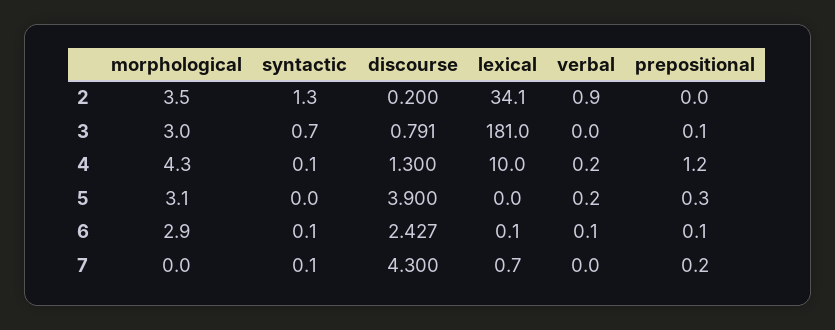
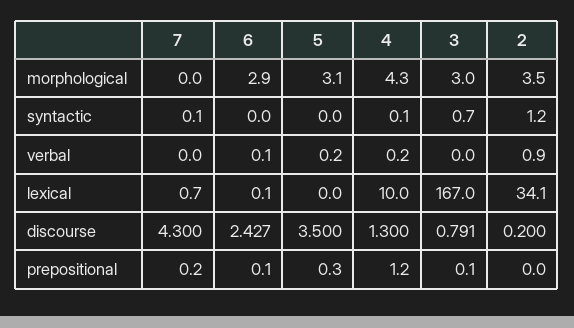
  {
    "morphological": {
      "2": 3.5,
      "3": 3,
      "4": 4.3,
      "5": 3.1,
      "6": 2.9,
      "7": 0
    },
    "syntactic": {
-     "2": 1.3,
+     "2": 1.2,
      "3": 0.7,
      "4": 0.1,
      "5": 0,
-     "6": 0.1,
+     "6": 0,
      "7": 0.1
    },
    "discourse": {
      "2": 0.2,
      "3": 0.791,
      "4": 1.3,
-     "5": 3.9,
+     "5": 3.5,
      "6": 2.427,
      "7": 4.3
    },
    "lexical": {
      "2": 34.1,
-     "3": 181,
+     "3": 167,
      "4": 10,
      "5": 0,
      "6": 0.1,
      "7": 0.7
    },
    "verbal": {
      "2": 0.9,
      "3": 0,
      "4": 0.2,
      "5": 0.2,
      "6": 0.1,
      "7": 0
    },
    "prepositional": {
      "2": 0,
      "3": 0.1,
      "4": 1.2,
      "5": 0.3,
      "6": 0.1,
      "7": 0.2
    }
  }

